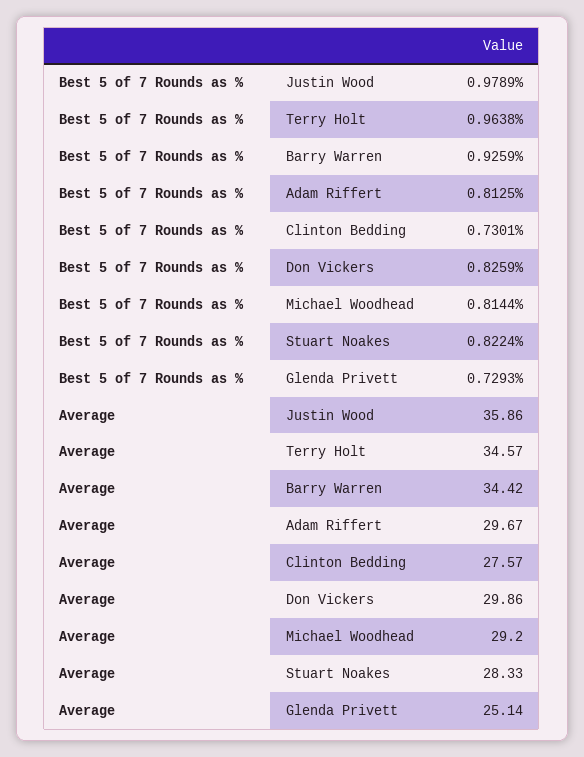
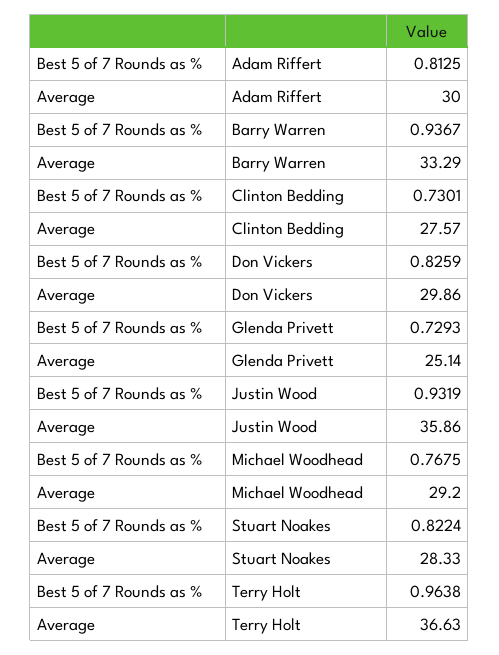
  {
    "Best 5 of 7 Rounds as %": {
-     "Justin Wood": 0.9789,
+     "Justin Wood": 0.9319,
      "Terry Holt": 0.9638,
-     "Barry Warren": 0.9259,
+     "Barry Warren": 0.9367,
      "Adam Riffert": 0.8125,
      "Clinton Bedding": 0.7301,
      "Don Vickers": 0.8259,
-     "Michael Woodhead": 0.8144,
+     "Michael Woodhead": 0.7675,
      "Stuart Noakes": 0.8224,
      "Glenda Privett": 0.7293
    },
    "Average": {
      "Justin Wood": 35.86,
-     "Terry Holt": 34.57,
+     "Terry Holt": 36.63,
-     "Barry Warren": 34.42,
+     "Barry Warren": 33.29,
-     "Adam Riffert": 29.67,
+     "Adam Riffert": 30,
      "Clinton Bedding": 27.57,
      "Don Vickers": 29.86,
      "Michael Woodhead": 29.2,
      "Stuart Noakes": 28.33,
      "Glenda Privett": 25.14
    }
  }

